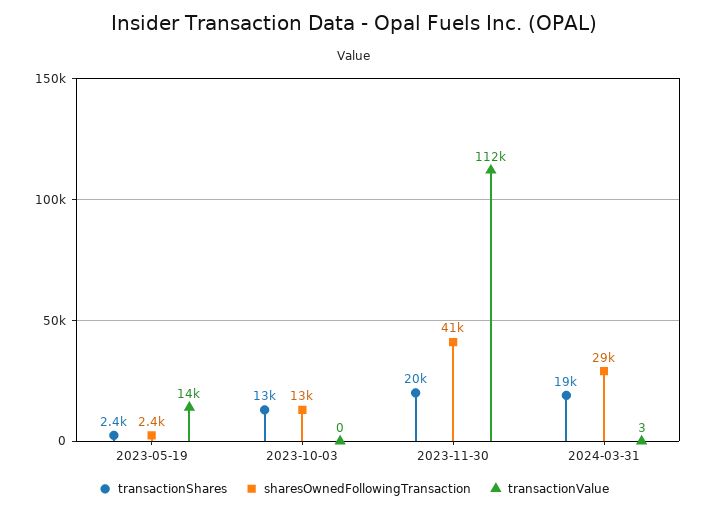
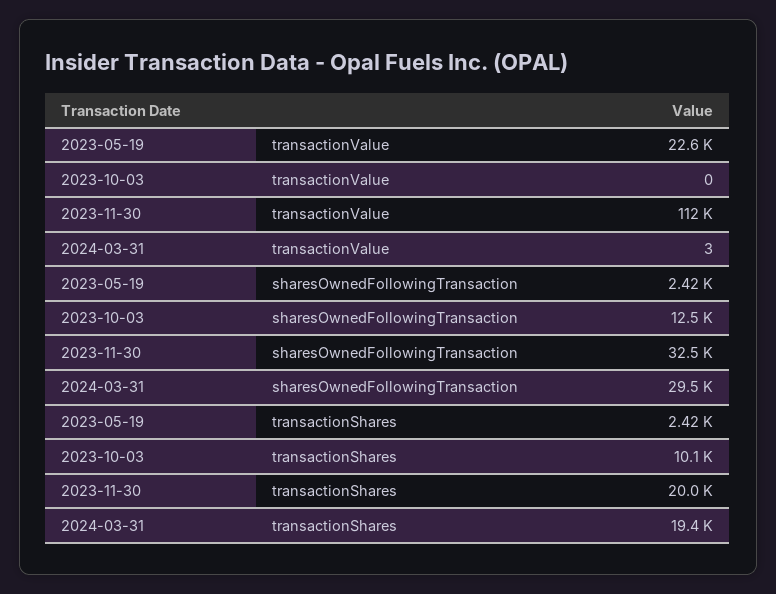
  {
    "transactionShares": {
      "2023-05-19": 2420,
-     "2023-10-03": 13000,
+     "2023-10-03": 10100,
      "2023-11-30": 20000,
      "2024-03-31": 19400
    },
    "sharesOwnedFollowingTransaction": {
      "2023-05-19": 2420,
      "2023-10-03": 12500,
-     "2023-11-30": 41000,
+     "2023-11-30": 32500,
      "2024-03-31": 29500
    },
    "transactionValue": {
-     "2023-05-19": 14000,
+     "2023-05-19": 22600,
      "2023-10-03": 0,
      "2023-11-30": 112000,
      "2024-03-31": 3
    }
  }

